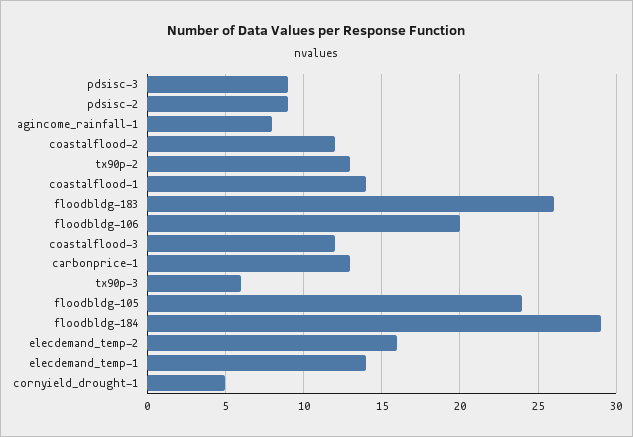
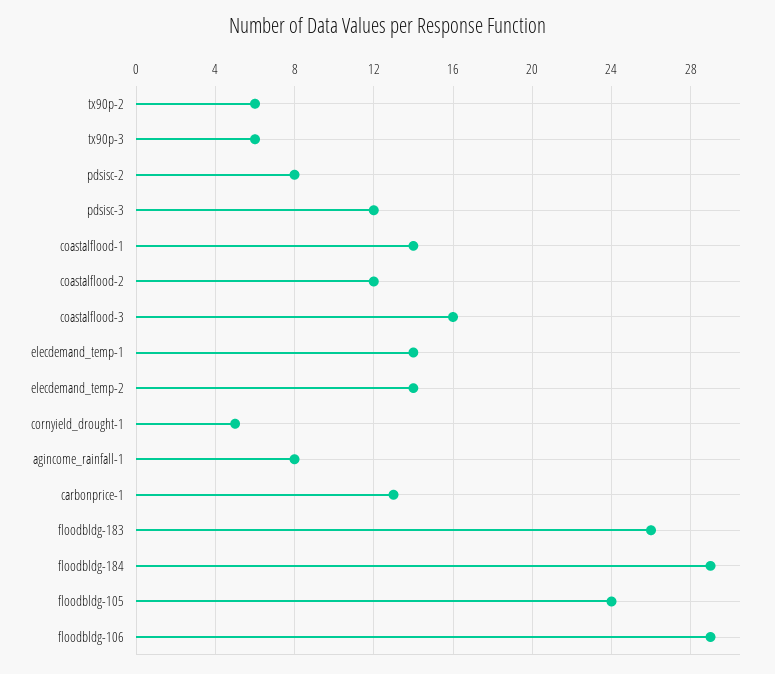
  {
-   "pdsisc-3": 9,
+   "pdsisc-3": 12,
-   "pdsisc-2": 9,
+   "pdsisc-2": 8,
    "agincome_rainfall-1": 8,
    "coastalflood-2": 12,
-   "tx90p-2": 13,
+   "tx90p-2": 6,
    "coastalflood-1": 14,
    "floodbldg-183": 26,
-   "floodbldg-106": 20,
+   "floodbldg-106": 29,
-   "coastalflood-3": 12,
+   "coastalflood-3": 16,
    "carbonprice-1": 13,
    "tx90p-3": 6,
    "floodbldg-105": 24,
    "floodbldg-184": 29,
-   "elecdemand_temp-2": 16,
+   "elecdemand_temp-2": 14,
    "elecdemand_temp-1": 14,
    "cornyield_drought-1": 5
  }

